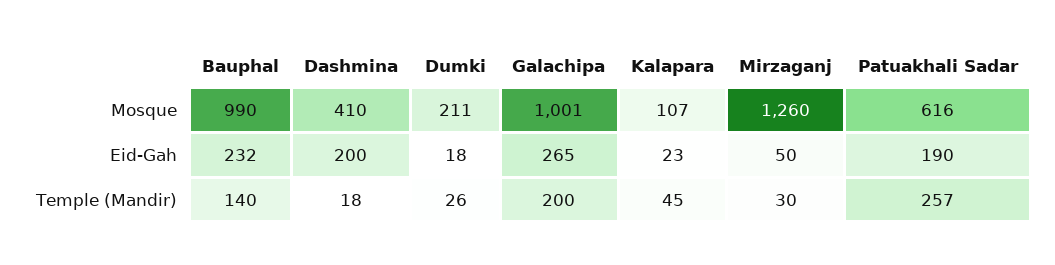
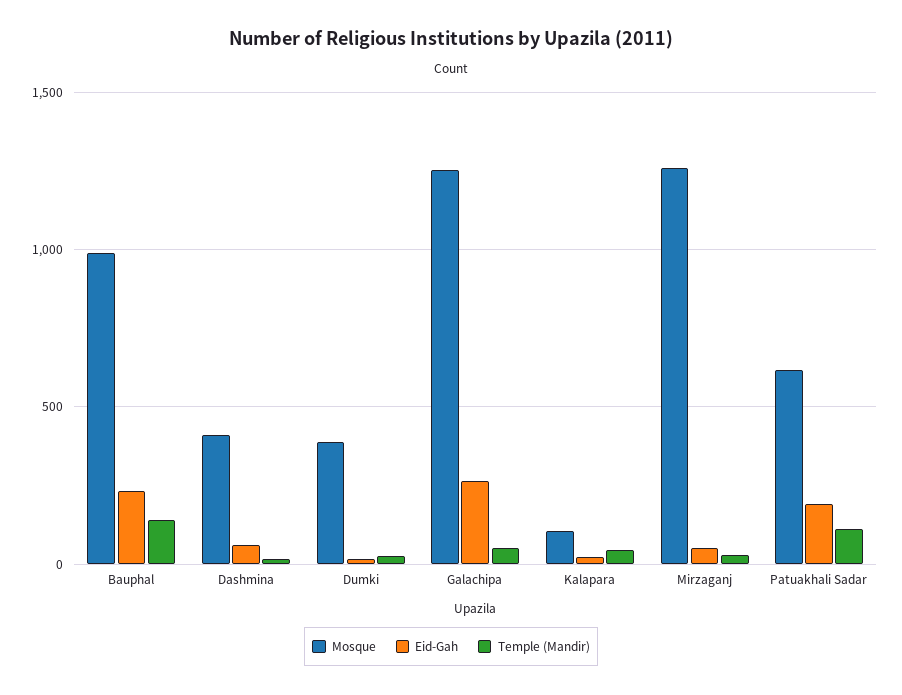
  {
    "Mosque": {
      "Bauphal": 990,
      "Dashmina": 410,
-     "Dumki": 211,
+     "Dumki": 400,
-     "Galachipa": 1001,
+     "Galachipa": 1250,
      "Kalapara": 107,
      "Mirzaganj": 1260,
      "Patuakhali Sadar": 616
    },
    "Eid-Gah": {
      "Bauphal": 232,
-     "Dashmina": 200,
+     "Dashmina": 50,
      "Dumki": 18,
      "Galachipa": 265,
      "Kalapara": 23,
      "Mirzaganj": 50,
      "Patuakhali Sadar": 190
    },
    "Temple (Mandir)": {
      "Bauphal": 140,
      "Dashmina": 18,
      "Dumki": 26,
-     "Galachipa": 200,
+     "Galachipa": 50,
      "Kalapara": 45,
      "Mirzaganj": 30,
-     "Patuakhali Sadar": 257
+     "Patuakhali Sadar": 100
    }
  }

